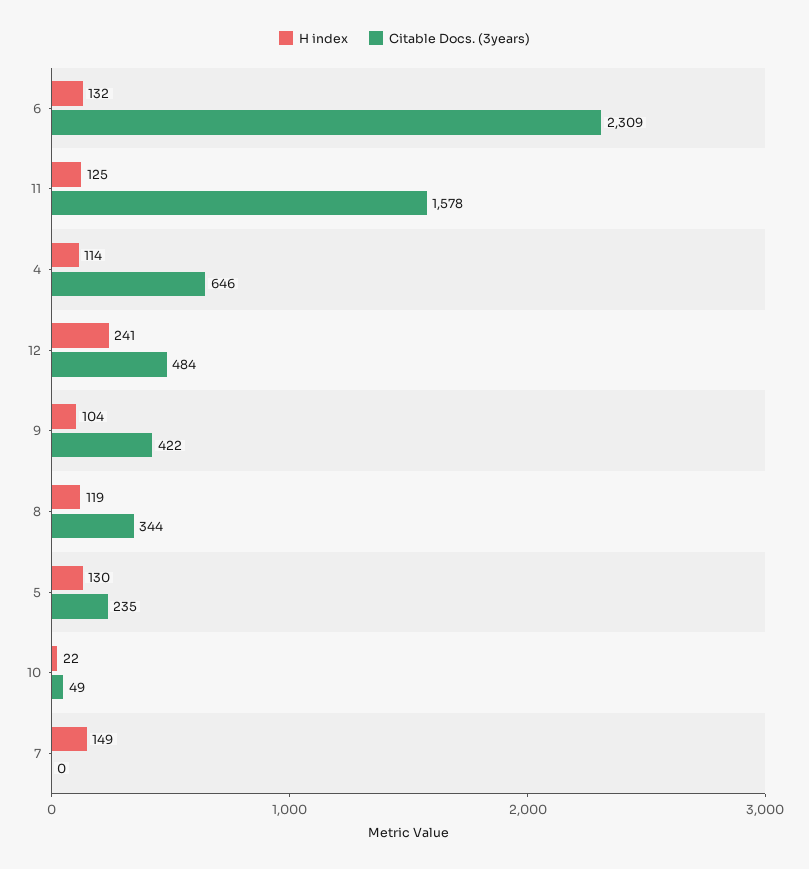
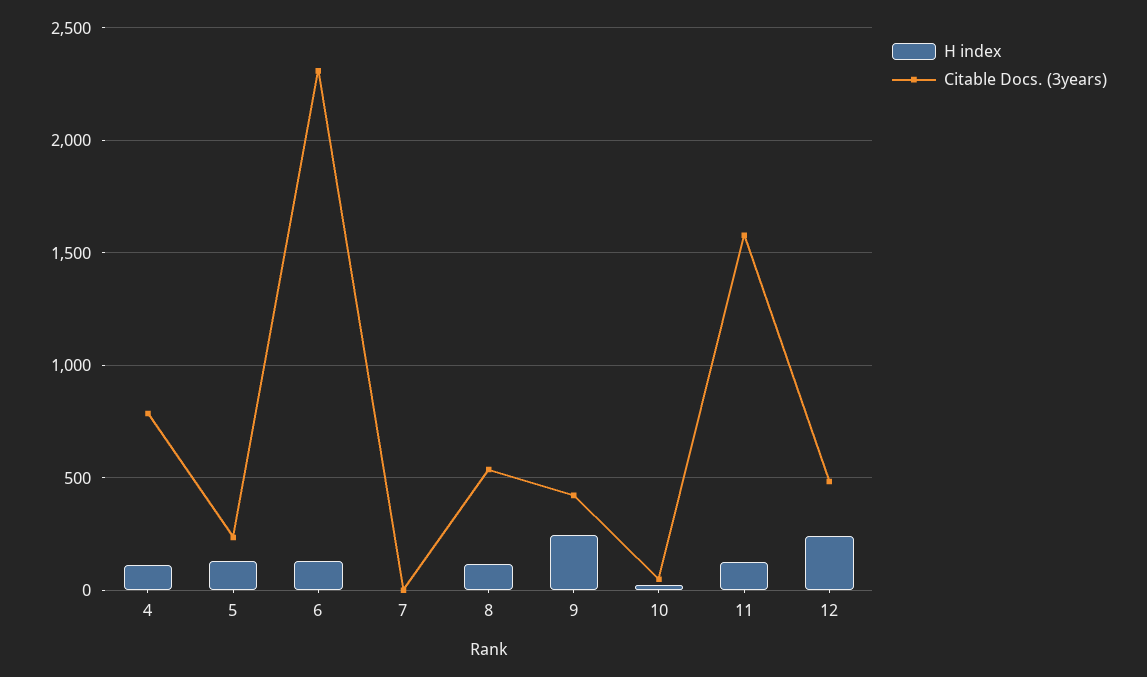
  {
    "H index": {
      "6": 132,
      "11": 125,
      "4": 114,
      "12": 241,
-     "9": 104,
+     "9": 250,
      "8": 119,
      "5": 130,
      "10": 22,
-     "7": 149
+     "7": 0
    },
    "Citable Docs. (3years)": {
      "6": 2309,
      "11": 1578,
-     "4": 646,
+     "4": 800,
      "12": 484,
      "9": 422,
-     "8": 344,
+     "8": 550,
      "5": 235,
      "10": 49,
      "7": 0
    }
  }

